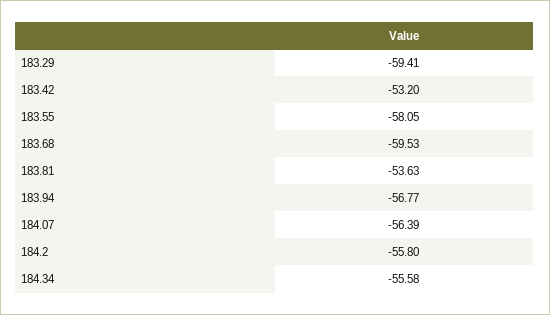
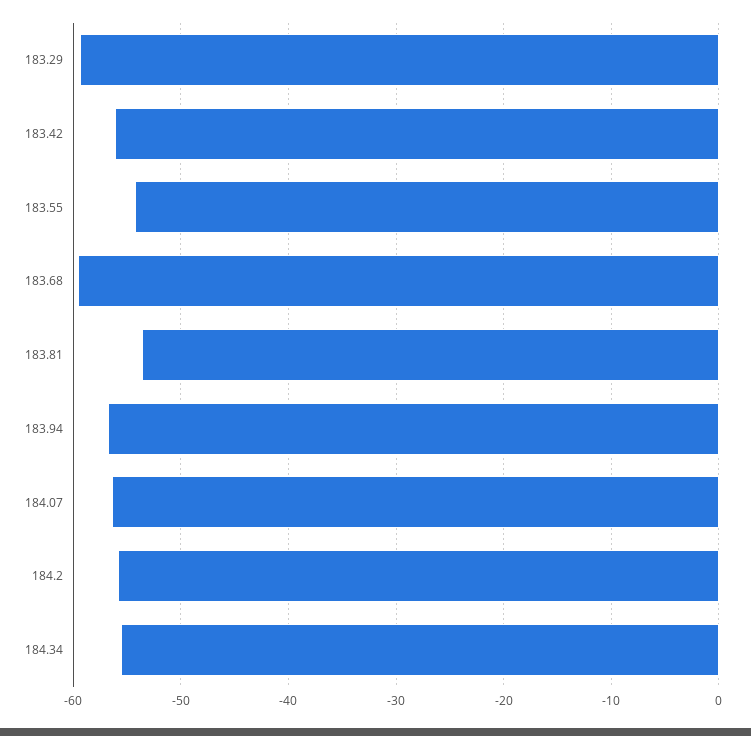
  {
    "183.29": -59.41,
-   "183.42": -53.2,
+   "183.42": -56,
-   "183.55": -58.05,
+   "183.55": -54,
    "183.68": -59.53,
    "183.81": -53.63,
    "183.94": -56.77,
    "184.07": -56.39,
    "184.2": -55.8,
    "184.34": -55.58
  }

